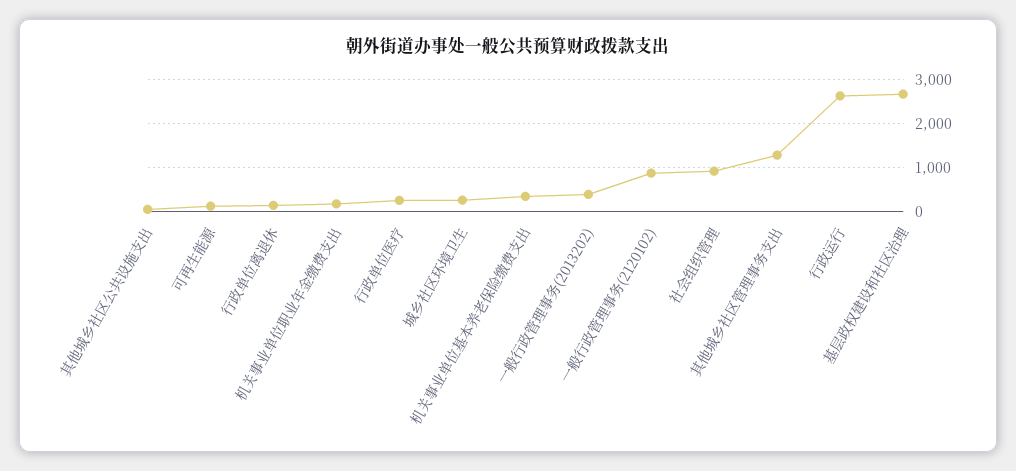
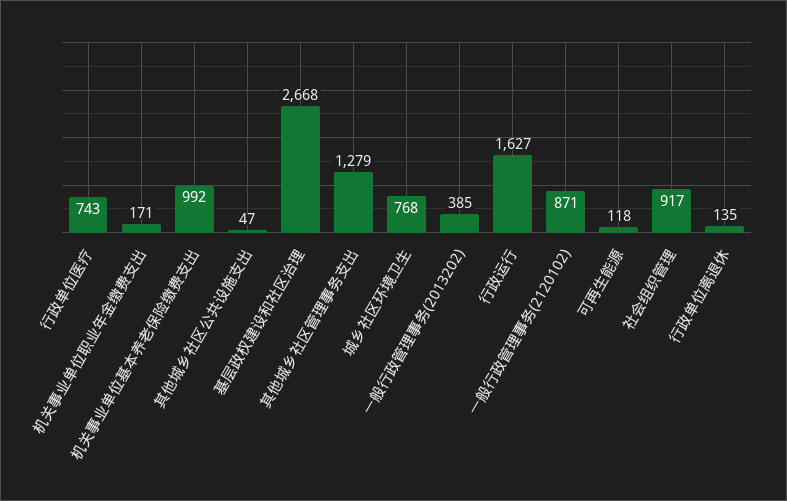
  {
    "其他城乡社区公共设施支出": 47,
    "可再生能源": 118,
    "行政单位离退休": 135,
    "机关事业单位职业年金缴费支出": 171,
-   "行政单位医疗": 200,
+   "行政单位医疗": 743,
-   "城乡社区环境卫生": 200,
+   "城乡社区环境卫生": 768,
-   "机关事业单位基本养老保险缴费支出": 400,
+   "机关事业单位基本养老保险缴费支出": 992,
    "一般行政管理事务(2013202)": 385,
    "一般行政管理事务(2120102)": 871,
    "社会组织管理": 917,
    "其他城乡社区管理事务支出": 1279,
-   "行政运行": 2600,
+   "行政运行": 1627,
    "基层政权建设和社区治理": 2668
  }

